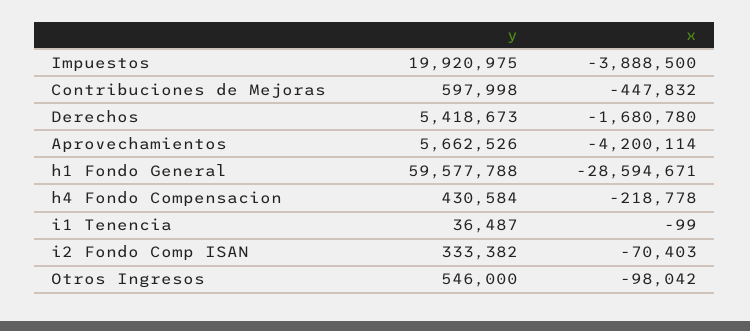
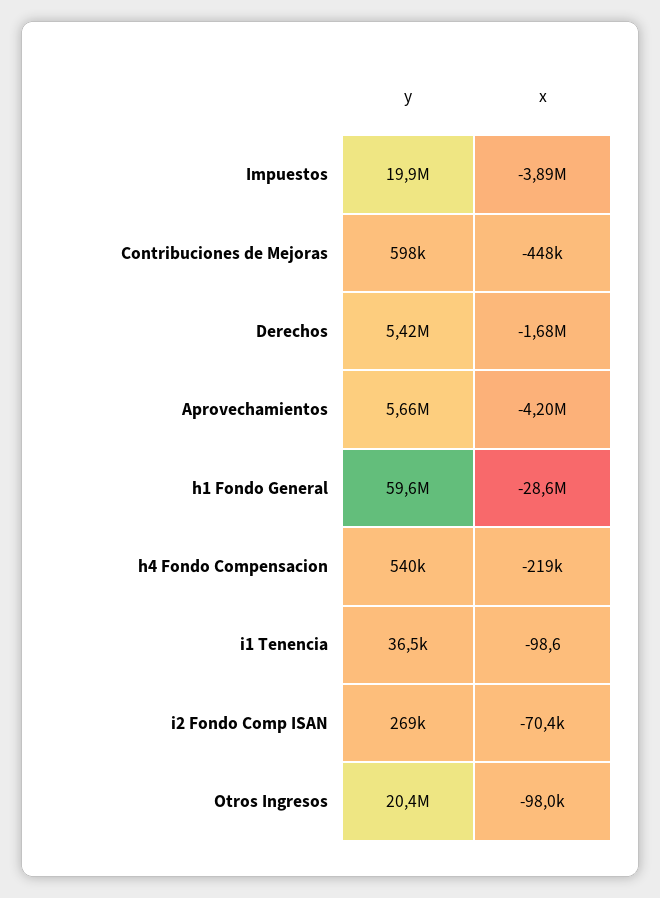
  {
    "y": {
      "Impuestos": 19920975,
      "Contribuciones de Mejoras": 597998,
      "Derechos": 5418673,
      "Aprovechamientos": 5662526,
      "h1 Fondo General": 59577788,
-     "h4 Fondo Compensacion": 430584,
+     "h4 Fondo Compensacion": 540000,
      "i1 Tenencia": 36487,
-     "i2 Fondo Comp ISAN": 333382,
+     "i2 Fondo Comp ISAN": 269000,
-     "Otros Ingresos": 546000
+     "Otros Ingresos": 20400000
    },
    "x": {
      "Impuestos": -3888500,
      "Contribuciones de Mejoras": -447832,
      "Derechos": -1680780,
      "Aprovechamientos": -4200114,
      "h1 Fondo General": -28594671,
      "h4 Fondo Compensacion": -218778,
      "i1 Tenencia": -98.6,
      "i2 Fondo Comp ISAN": -70403,
      "Otros Ingresos": -98042
    }
  }

